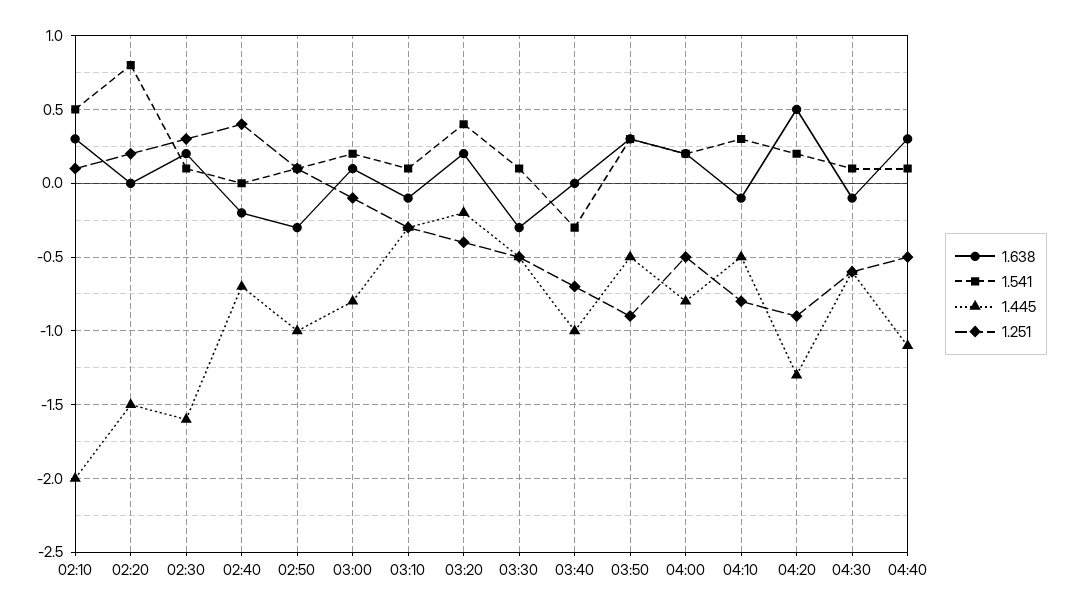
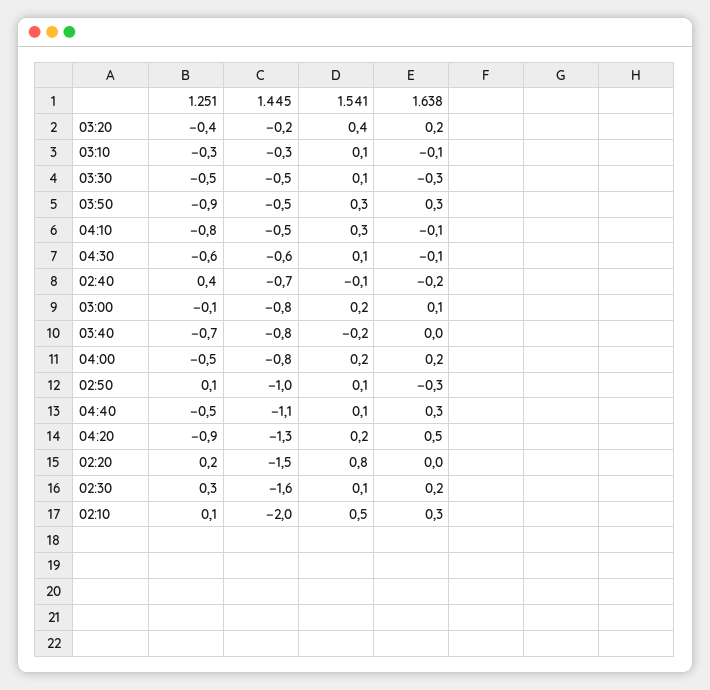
  {
    "1.638": {
      "02:10": 0.3,
      "02:20": 0,
      "02:30": 0.2,
      "02:40": -0.2,
      "02:50": -0.3,
      "03:00": 0.1,
      "03:10": -0.1,
      "03:20": 0.2,
      "03:30": -0.3,
      "03:40": 0,
      "03:50": 0.3,
      "04:00": 0.2,
      "04:10": -0.1,
      "04:20": 0.5,
      "04:30": -0.1,
      "04:40": 0.3
    },
    "1.541": {
      "02:10": 0.5,
      "02:20": 0.8,
      "02:30": 0.1,
-     "02:40": 0,
+     "02:40": -0.1,
      "02:50": 0.1,
      "03:00": 0.2,
      "03:10": 0.1,
      "03:20": 0.4,
      "03:30": 0.1,
-     "03:40": -0.3,
+     "03:40": -0.2,
      "03:50": 0.3,
      "04:00": 0.2,
      "04:10": 0.3,
      "04:20": 0.2,
      "04:30": 0.1,
      "04:40": 0.1
    },
    "1.445": {
      "02:10": -2,
      "02:20": -1.5,
      "02:30": -1.6,
      "02:40": -0.7,
      "02:50": -1,
      "03:00": -0.8,
      "03:10": -0.3,
      "03:20": -0.2,
      "03:30": -0.5,
-     "03:40": -1,
+     "03:40": -0.8,
      "03:50": -0.5,
      "04:00": -0.8,
      "04:10": -0.5,
      "04:20": -1.3,
      "04:30": -0.6,
      "04:40": -1.1
    },
    "1.251": {
      "02:10": 0.1,
      "02:20": 0.2,
      "02:30": 0.3,
      "02:40": 0.4,
      "02:50": 0.1,
      "03:00": -0.1,
      "03:10": -0.3,
      "03:20": -0.4,
      "03:30": -0.5,
      "03:40": -0.7,
      "03:50": -0.9,
      "04:00": -0.5,
      "04:10": -0.8,
      "04:20": -0.9,
      "04:30": -0.6,
      "04:40": -0.5
    }
  }

